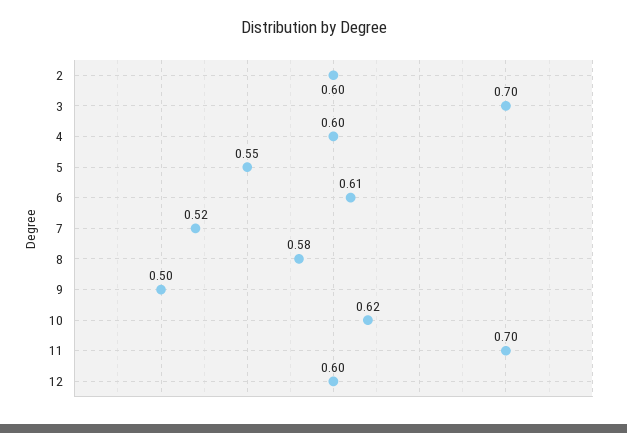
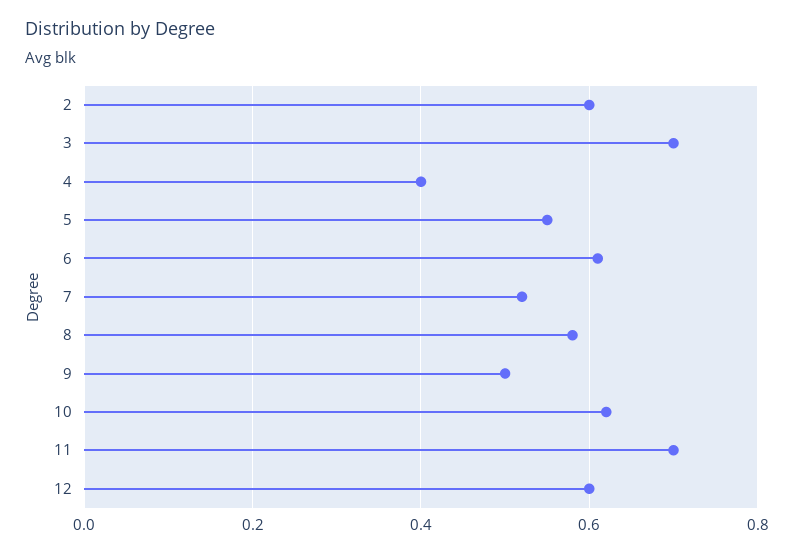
  {
    "2": 0.6,
    "3": 0.7,
-   "4": 0.6,
+   "4": 0.4,
    "5": 0.55,
    "6": 0.61,
    "7": 0.52,
    "8": 0.58,
    "9": 0.5,
    "10": 0.62,
    "11": 0.7,
    "12": 0.6
  }

